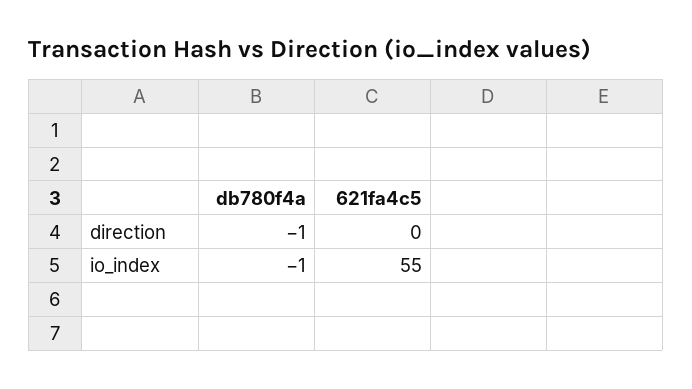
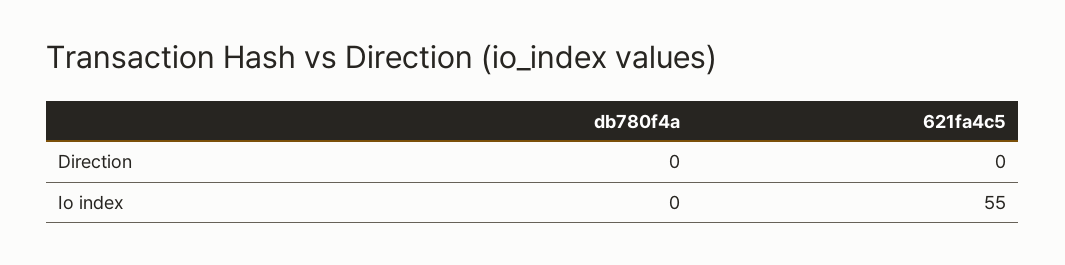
  {
    "db780f4a": {
-     "direction": -1,
+     "direction": 0,
-     "io_index": -1
+     "io_index": 0
    },
    "621fa4c5": {
      "direction": 0,
      "io_index": 55
    }
  }

